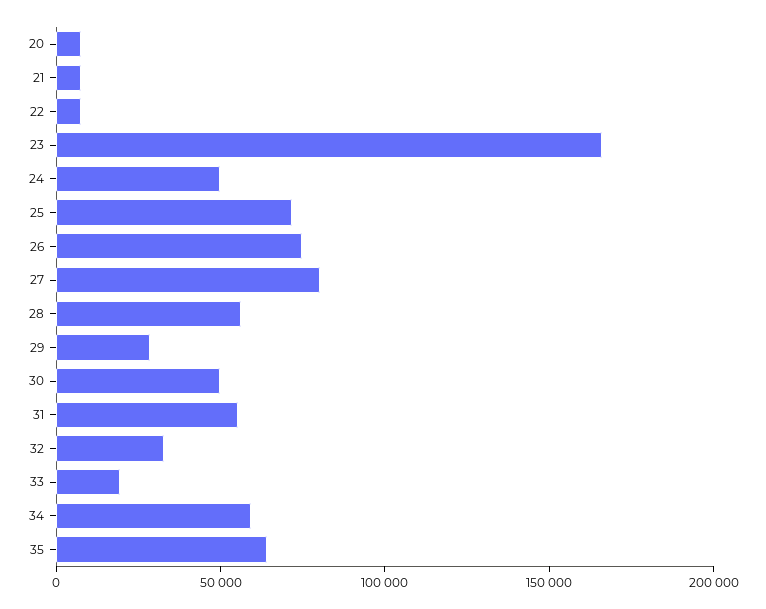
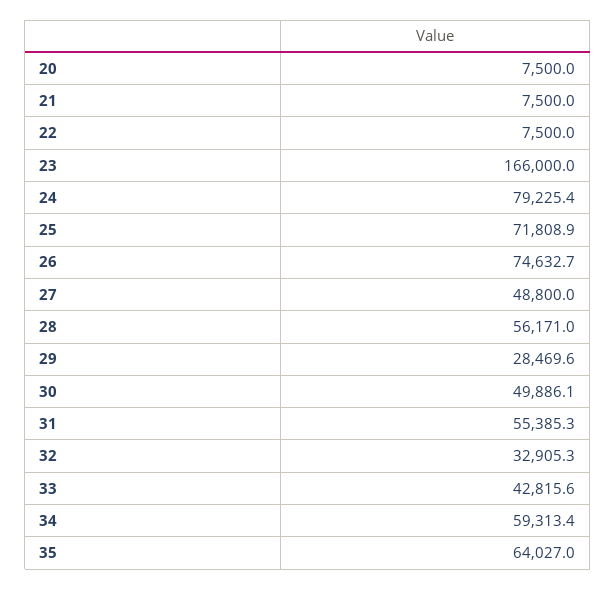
  {
    "20": 7500,
    "21": 7500,
    "22": 7500,
    "23": 166000,
-   "24": 50000,
+   "24": 79225.4,
    "25": 71808.9,
    "26": 74632.7,
-   "27": 80000,
+   "27": 48800,
    "28": 56171,
    "29": 28469.6,
    "30": 49886.1,
    "31": 55385.3,
    "32": 32905.3,
-   "33": 20000,
+   "33": 42815.6,
    "34": 59313.4,
    "35": 64027
  }

